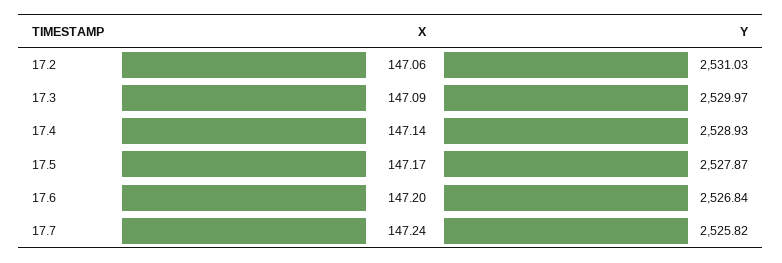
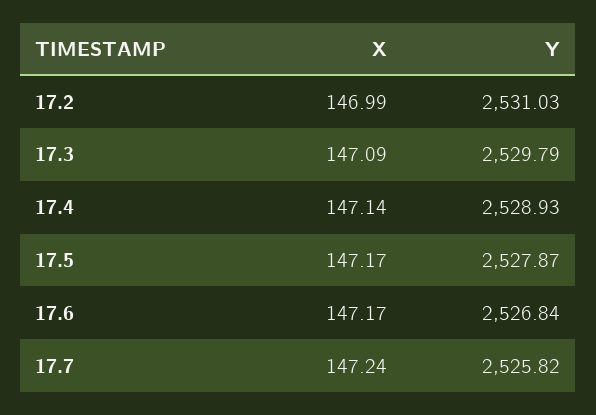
  {
    "X": {
-     "17.2": 147.06,
+     "17.2": 146.99,
      "17.3": 147.09,
      "17.4": 147.14,
      "17.5": 147.17,
-     "17.6": 147.2,
+     "17.6": 147.17,
      "17.7": 147.24
    },
    "Y": {
      "17.2": 2531.03,
-     "17.3": 2529.97,
+     "17.3": 2529.79,
      "17.4": 2528.93,
      "17.5": 2527.87,
      "17.6": 2526.84,
      "17.7": 2525.82
    }
  }

